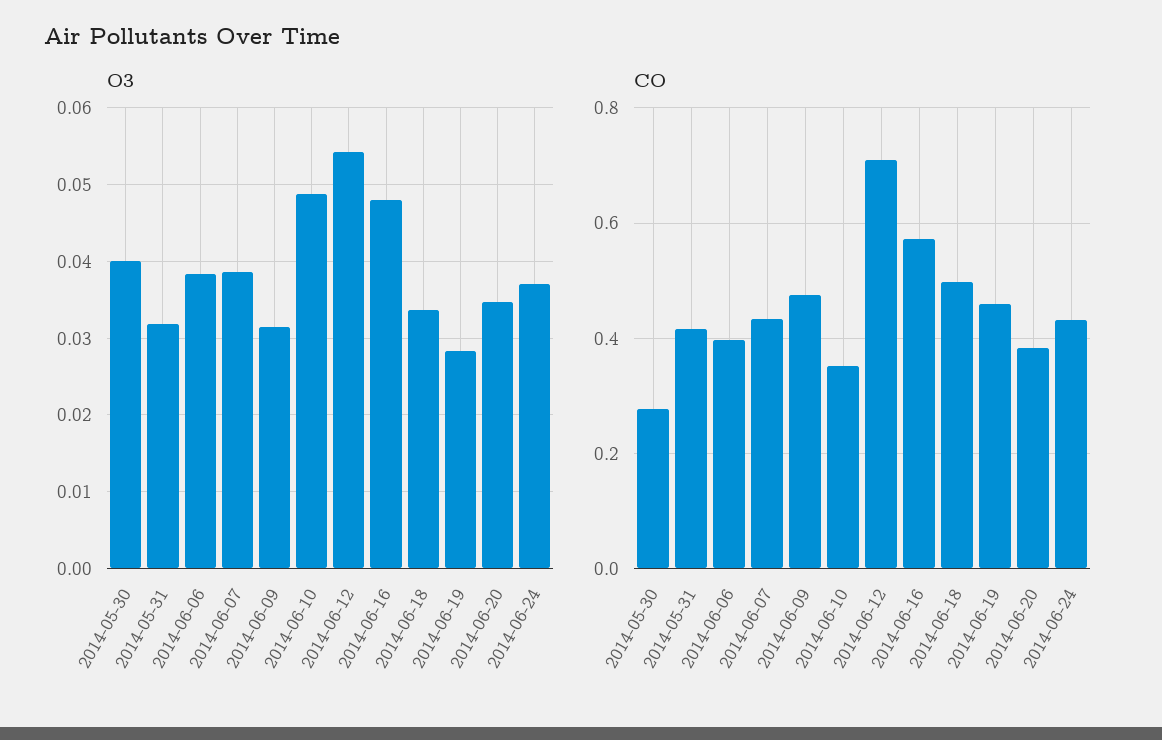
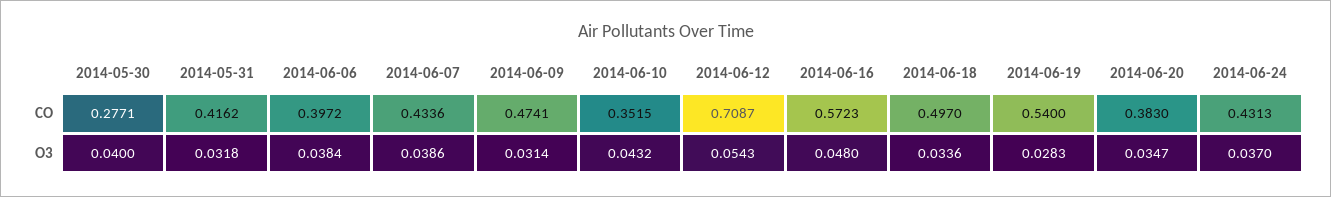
  {
    "O3": {
      "2014-05-30": 0.04,
      "2014-05-31": 0.0318,
      "2014-06-06": 0.0384,
      "2014-06-07": 0.0386,
      "2014-06-09": 0.0314,
-     "2014-06-10": 0.049,
+     "2014-06-10": 0.0432,
      "2014-06-12": 0.0543,
      "2014-06-16": 0.048,
      "2014-06-18": 0.0336,
      "2014-06-19": 0.0283,
      "2014-06-20": 0.0347,
      "2014-06-24": 0.037
    },
    "CO": {
      "2014-05-30": 0.2771,
      "2014-05-31": 0.4162,
      "2014-06-06": 0.3972,
      "2014-06-07": 0.4336,
      "2014-06-09": 0.4741,
      "2014-06-10": 0.3515,
      "2014-06-12": 0.7087,
      "2014-06-16": 0.5723,
      "2014-06-18": 0.497,
-     "2014-06-19": 0.46,
+     "2014-06-19": 0.54,
      "2014-06-20": 0.383,
      "2014-06-24": 0.4313
    }
  }

